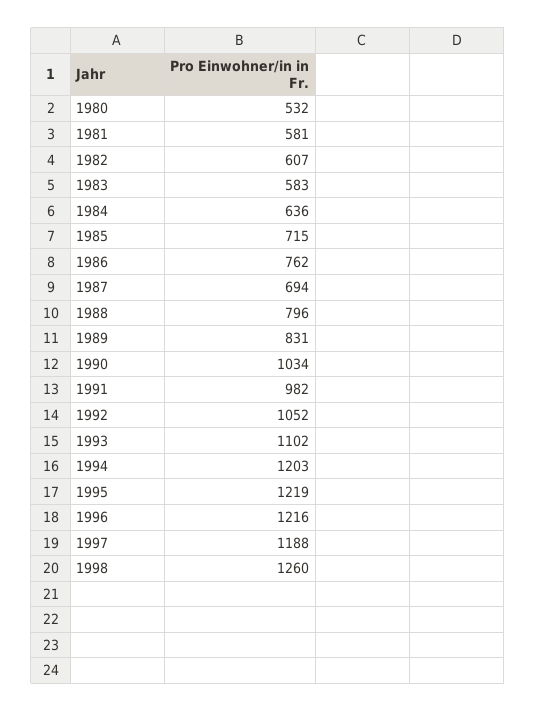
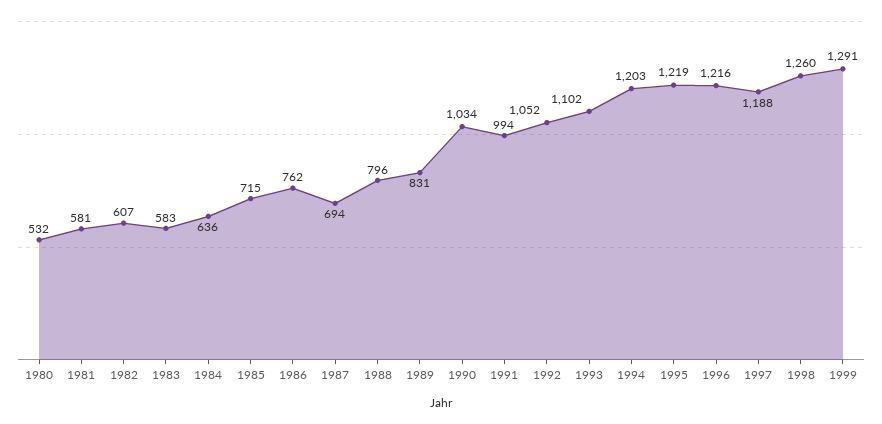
  {
    "1980": 532,
    "1981": 581,
    "1982": 607,
    "1983": 583,
    "1984": 636,
    "1985": 715,
    "1986": 762,
    "1987": 694,
    "1988": 796,
    "1989": 831,
    "1990": 1034,
-   "1991": 982,
+   "1991": 994,
    "1992": 1052,
    "1993": 1102,
    "1994": 1203,
    "1995": 1219,
    "1996": 1216,
    "1997": 1188,
-   "1998": 1260
+   "1998": 1260,
+   "1999": 1291
  }

